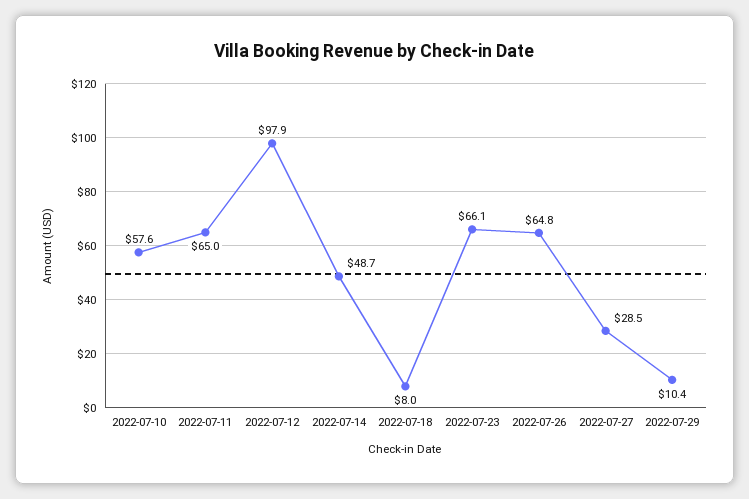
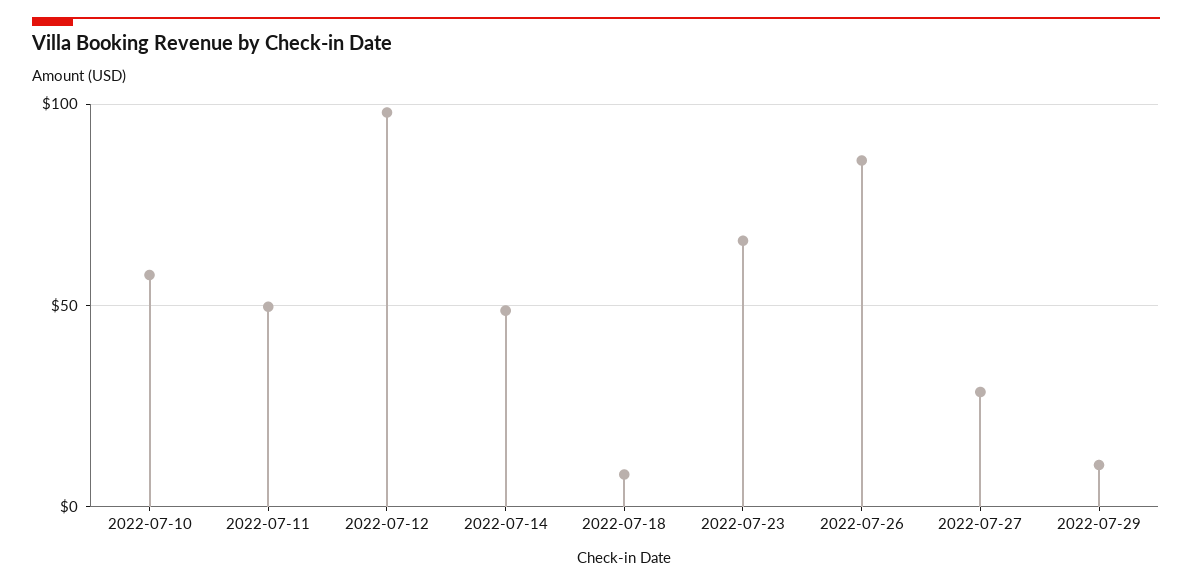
  {
    "2022-07-10": 57.6,
-   "2022-07-11": 65,
+   "2022-07-11": 50,
    "2022-07-12": 97.9,
    "2022-07-14": 48.7,
    "2022-07-18": 8,
    "2022-07-23": 66.1,
-   "2022-07-26": 64.8,
+   "2022-07-26": 85,
    "2022-07-27": 28.5,
    "2022-07-29": 10.4
  }

